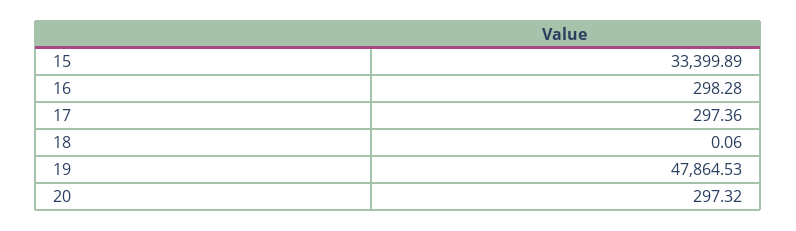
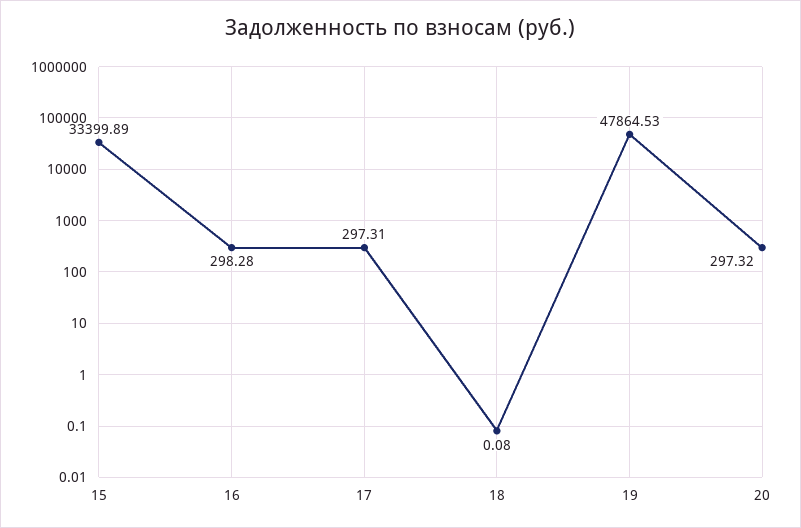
  {
    "15": 33399.89,
    "16": 298.28,
-   "17": 297.36,
+   "17": 297.31,
-   "18": 0.06,
+   "18": 0.08,
    "19": 47864.53,
    "20": 297.32
  }

